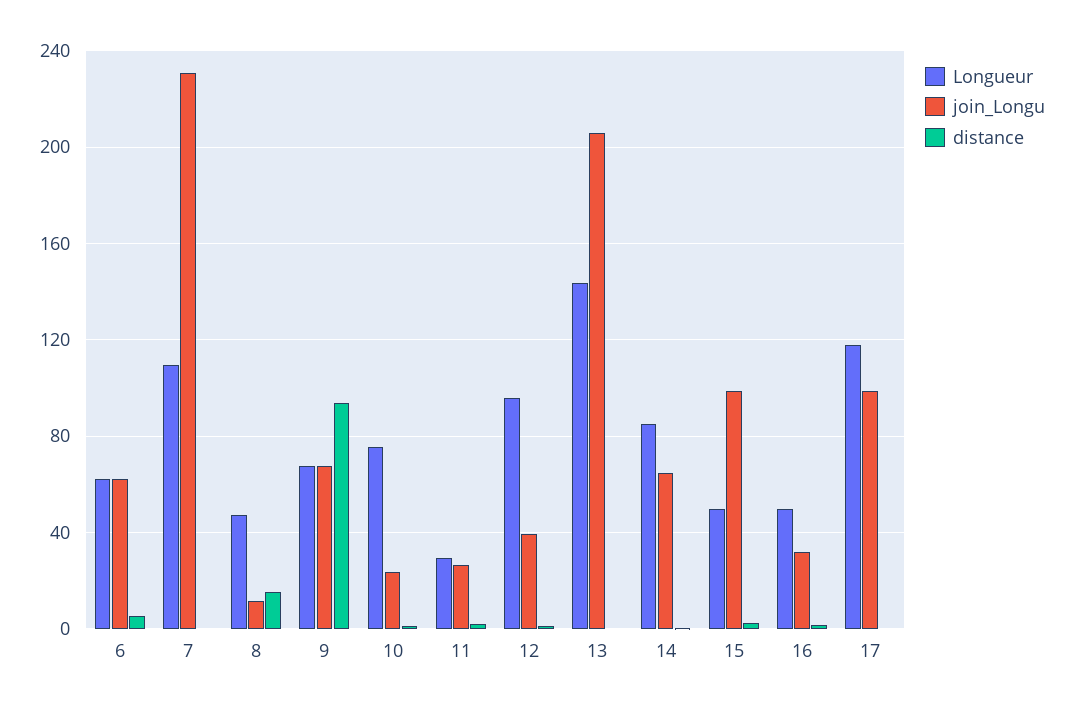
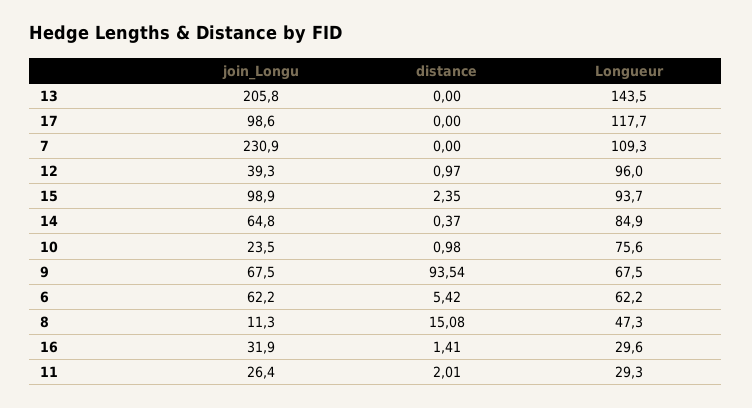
  {
    "Longueur": {
      "6": 62.2,
      "7": 109.3,
      "8": 47.3,
      "9": 67.5,
      "10": 75.6,
      "11": 29.3,
      "12": 96,
      "13": 143.5,
      "14": 84.9,
-     "15": 50,
+     "15": 93.7,
-     "16": 50,
+     "16": 29.6,
      "17": 117.7
    },
    "join_Longu": {
      "6": 62.2,
      "7": 230.9,
      "8": 11.3,
      "9": 67.5,
      "10": 23.5,
      "11": 26.4,
      "12": 39.3,
      "13": 205.8,
      "14": 64.8,
      "15": 98.9,
      "16": 31.9,
      "17": 98.6
    },
    "distance": {
      "6": 5.42,
      "7": 0,
      "8": 15.08,
      "9": 93.54,
      "10": 0.98,
      "11": 2.01,
      "12": 0.97,
      "13": 0,
      "14": 0.37,
      "15": 2.35,
      "16": 1.41,
      "17": 0
    }
  }

